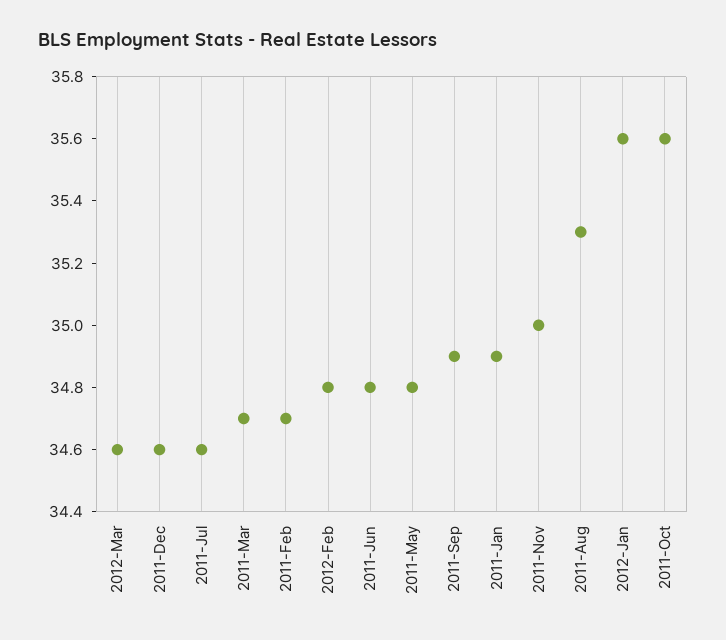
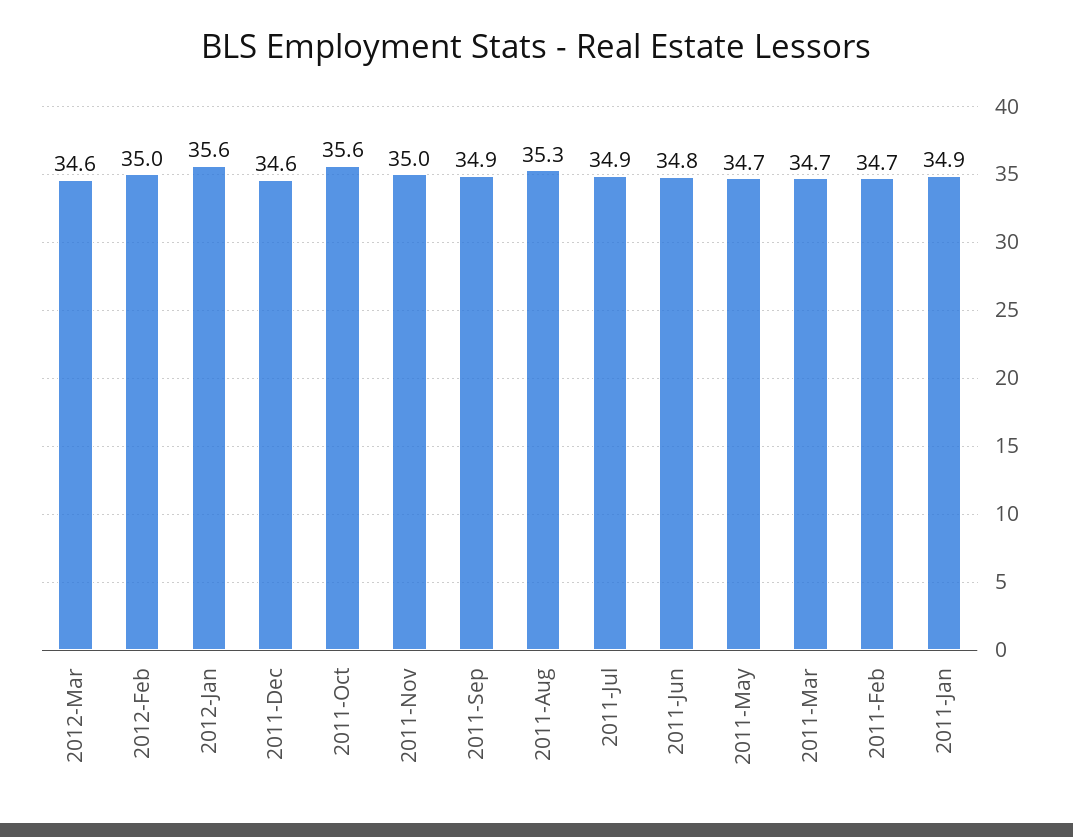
  {
    "2012-Mar": 34.6,
    "2011-Dec": 34.6,
-   "2011-Jul": 34.6,
+   "2011-Jul": 34.9,
    "2011-Mar": 34.7,
    "2011-Feb": 34.7,
-   "2012-Feb": 34.8,
+   "2012-Feb": 35,
    "2011-Jun": 34.8,
-   "2011-May": 34.8,
+   "2011-May": 34.7,
    "2011-Sep": 34.9,
    "2011-Jan": 34.9,
    "2011-Nov": 35,
    "2011-Aug": 35.3,
    "2012-Jan": 35.6,
    "2011-Oct": 35.6
  }

